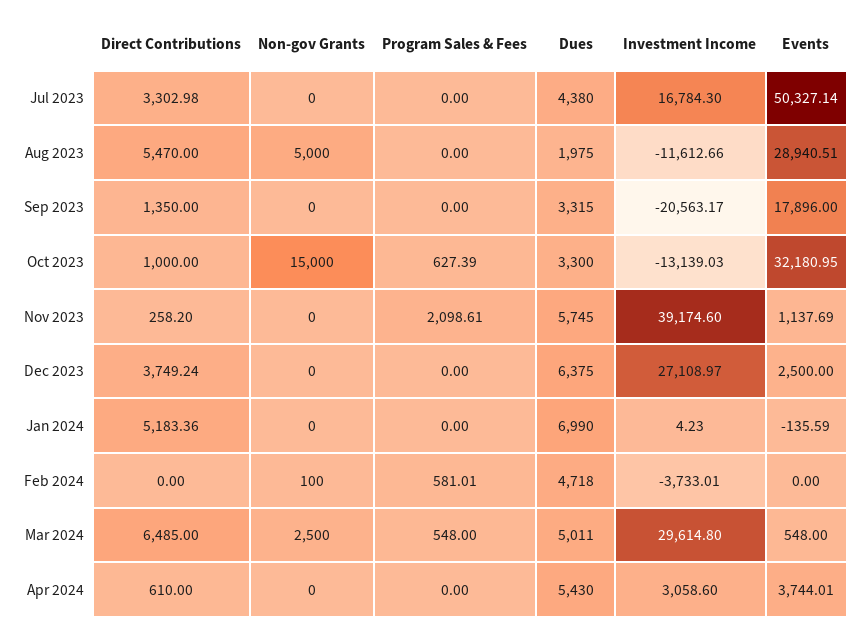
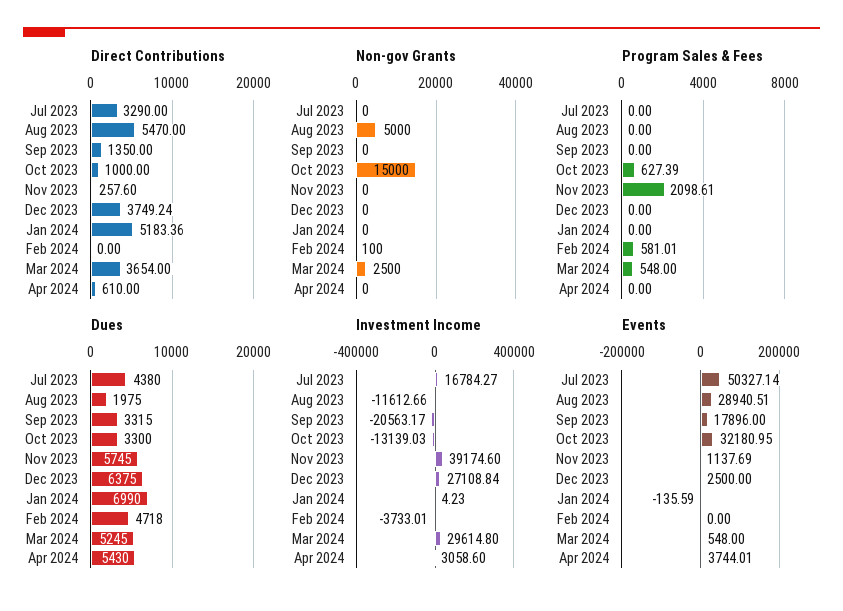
  {
    "Direct Contributions": {
-     "Jul 2023": 3302.98,
+     "Jul 2023": 3290,
      "Aug 2023": 5470,
      "Sep 2023": 1350,
      "Oct 2023": 1000,
-     "Nov 2023": 258.2,
+     "Nov 2023": 257.6,
      "Dec 2023": 3749.24,
      "Jan 2024": 5183.36,
      "Feb 2024": 0,
-     "Mar 2024": 6485,
+     "Mar 2024": 3654,
      "Apr 2024": 610
    },
    "Non-gov Grants": {
      "Jul 2023": 0,
      "Aug 2023": 5000,
      "Sep 2023": 0,
      "Oct 2023": 15000,
      "Nov 2023": 0,
      "Dec 2023": 0,
      "Jan 2024": 0,
      "Feb 2024": 100,
      "Mar 2024": 2500,
      "Apr 2024": 0
    },
    "Program Sales & Fees": {
      "Jul 2023": 0,
      "Aug 2023": 0,
      "Sep 2023": 0,
      "Oct 2023": 627.39,
      "Nov 2023": 2098.61,
      "Dec 2023": 0,
      "Jan 2024": 0,
      "Feb 2024": 581.01,
      "Mar 2024": 548,
      "Apr 2024": 0
    },
    "Dues": {
      "Jul 2023": 4380,
      "Aug 2023": 1975,
      "Sep 2023": 3315,
      "Oct 2023": 3300,
      "Nov 2023": 5745,
      "Dec 2023": 6375,
      "Jan 2024": 6990,
      "Feb 2024": 4718,
-     "Mar 2024": 5011,
+     "Mar 2024": 5245,
      "Apr 2024": 5430
    },
    "Investment Income": {
-     "Jul 2023": 16784.3,
+     "Jul 2023": 16784.27,
      "Aug 2023": -11612.66,
      "Sep 2023": -20563.17,
      "Oct 2023": -13139.03,
      "Nov 2023": 39174.6,
-     "Dec 2023": 27108.97,
+     "Dec 2023": 27108.84,
      "Jan 2024": 4.23,
      "Feb 2024": -3733.01,
      "Mar 2024": 29614.8,
      "Apr 2024": 3058.6
    },
    "Events": {
      "Jul 2023": 50327.14,
      "Aug 2023": 28940.51,
      "Sep 2023": 17896,
      "Oct 2023": 32180.95,
      "Nov 2023": 1137.69,
      "Dec 2023": 2500,
      "Jan 2024": -135.59,
      "Feb 2024": 0,
      "Mar 2024": 548,
      "Apr 2024": 3744.01
    }
  }

